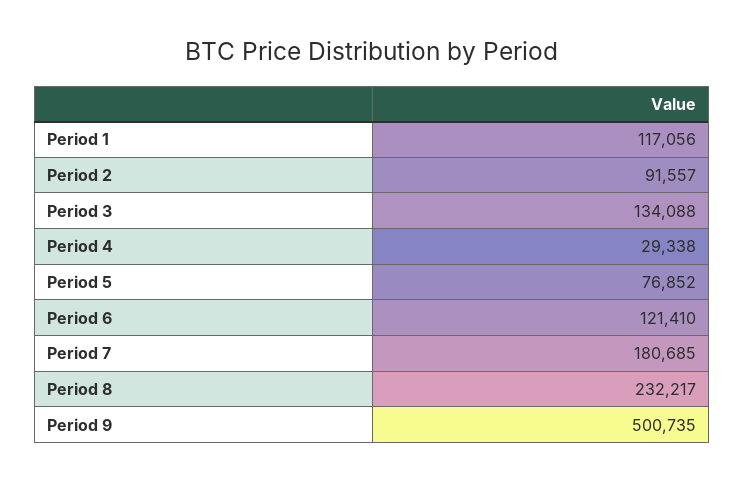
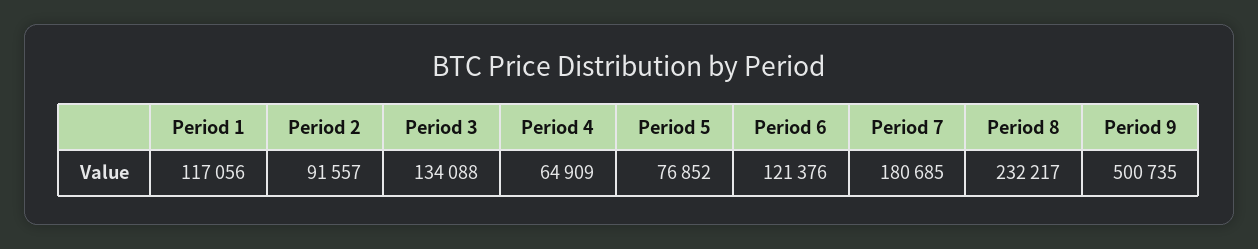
  {
    "Period 1": 117056,
    "Period 2": 91557,
    "Period 3": 134088,
-   "Period 4": 29338,
+   "Period 4": 64909,
    "Period 5": 76852,
-   "Period 6": 121410,
+   "Period 6": 121376,
    "Period 7": 180685,
    "Period 8": 232217,
    "Period 9": 500735
  }

